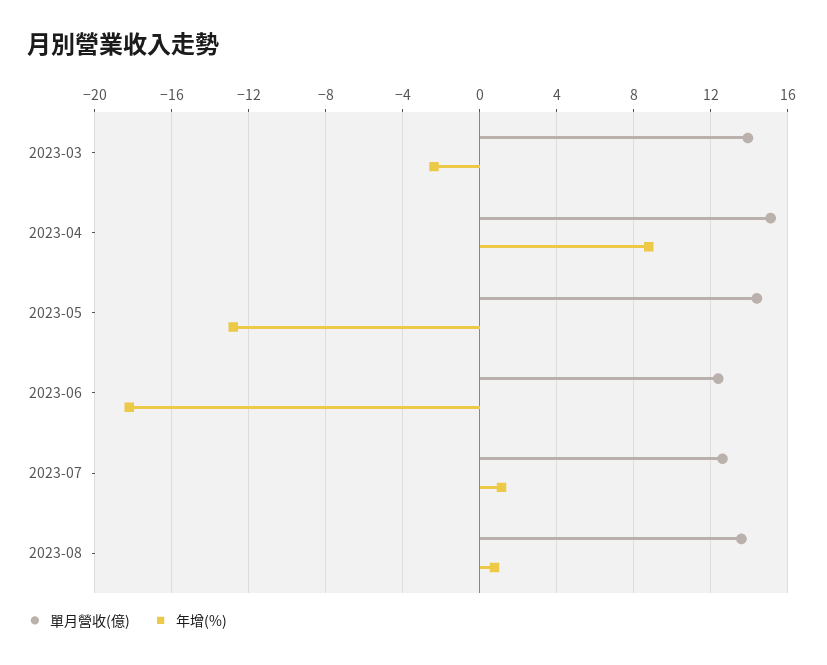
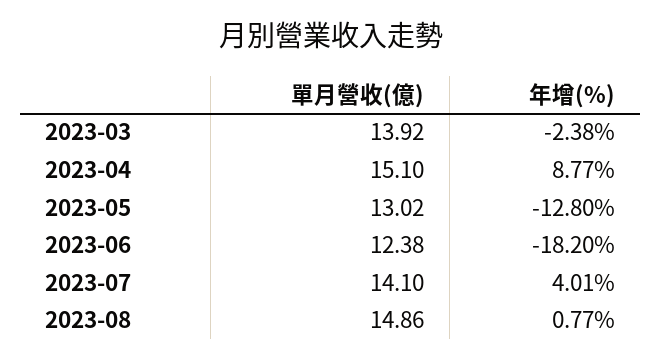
  {
    "單月營收(億)": {
      "2023-03": 13.92,
      "2023-04": 15.1,
-     "2023-05": 14.5,
+     "2023-05": 13.02,
      "2023-06": 12.38,
-     "2023-07": 12.5,
+     "2023-07": 14.1,
-     "2023-08": 13.5
+     "2023-08": 14.86
    },
    "年增(%)": {
      "2023-03": -2.38,
      "2023-04": 8.77,
      "2023-05": -12.8,
      "2023-06": -18.2,
-     "2023-07": 1,
+     "2023-07": 4.01,
      "2023-08": 0.77
    }
  }

